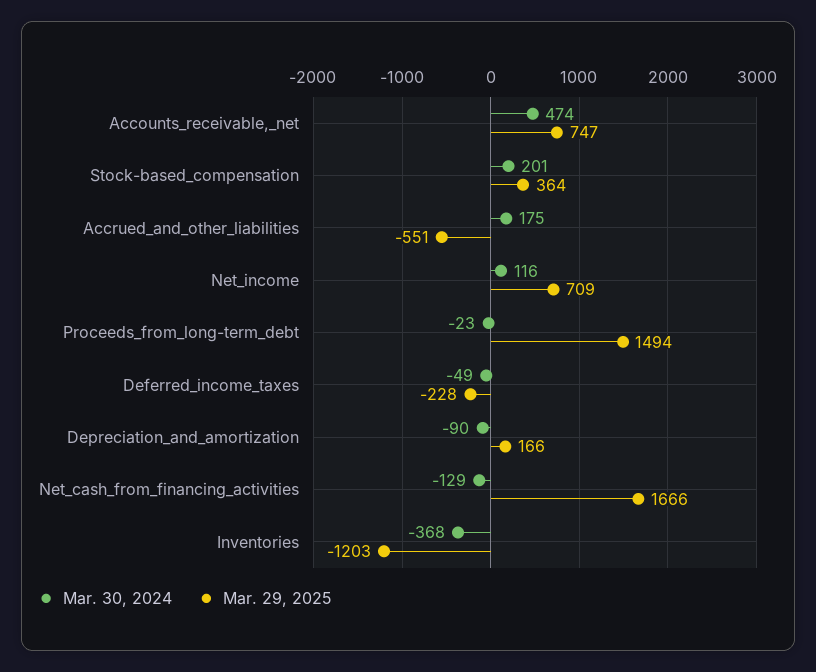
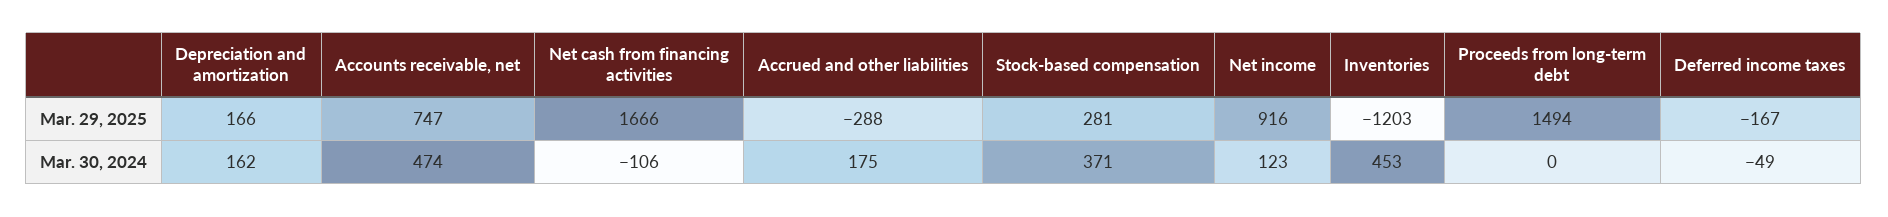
  {
    "Mar. 30, 2024": {
      "Accounts_receivable,_net": 474,
-     "Stock-based_compensation": 201,
+     "Stock-based_compensation": 371,
      "Accrued_and_other_liabilities": 175,
-     "Net_income": 116,
+     "Net_income": 123,
-     "Proceeds_from_long-term_debt": -23,
+     "Proceeds_from_long-term_debt": 0,
      "Deferred_income_taxes": -49,
-     "Depreciation_and_amortization": -90,
+     "Depreciation_and_amortization": 162,
-     "Net_cash_from_financing_activities": -129,
+     "Net_cash_from_financing_activities": -106,
-     "Inventories": -368
+     "Inventories": 453
    },
    "Mar. 29, 2025": {
      "Accounts_receivable,_net": 747,
-     "Stock-based_compensation": 364,
+     "Stock-based_compensation": 281,
-     "Accrued_and_other_liabilities": -551,
+     "Accrued_and_other_liabilities": -288,
-     "Net_income": 709,
+     "Net_income": 916,
      "Proceeds_from_long-term_debt": 1494,
-     "Deferred_income_taxes": -228,
+     "Deferred_income_taxes": -167,
      "Depreciation_and_amortization": 166,
      "Net_cash_from_financing_activities": 1666,
      "Inventories": -1203
    }
  }

